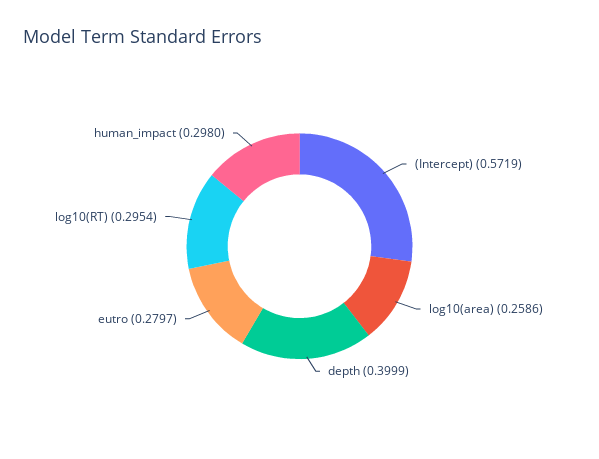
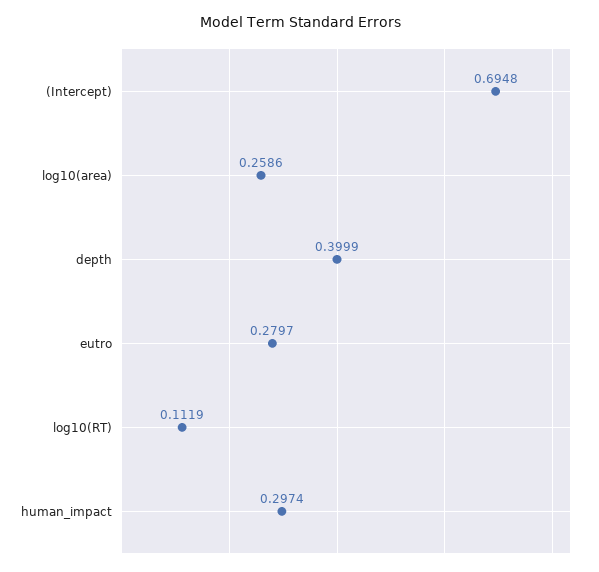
  {
-   "(Intercept)": 0.5719,
+   "(Intercept)": 0.6948,
    "log10(area)": 0.2586,
    "depth": 0.3999,
    "eutro": 0.2797,
-   "log10(RT)": 0.2954,
+   "log10(RT)": 0.1119,
-   "human_impact": 0.298
+   "human_impact": 0.2974
  }

